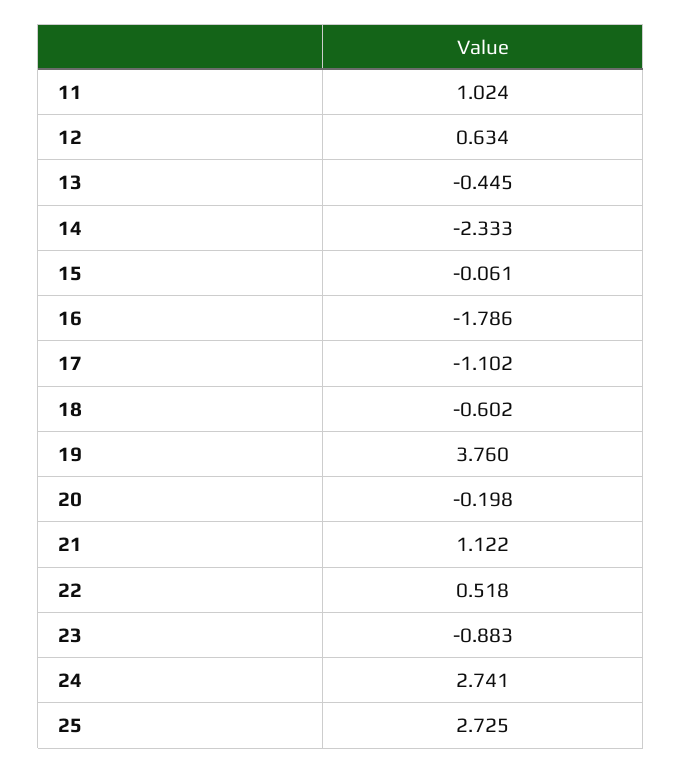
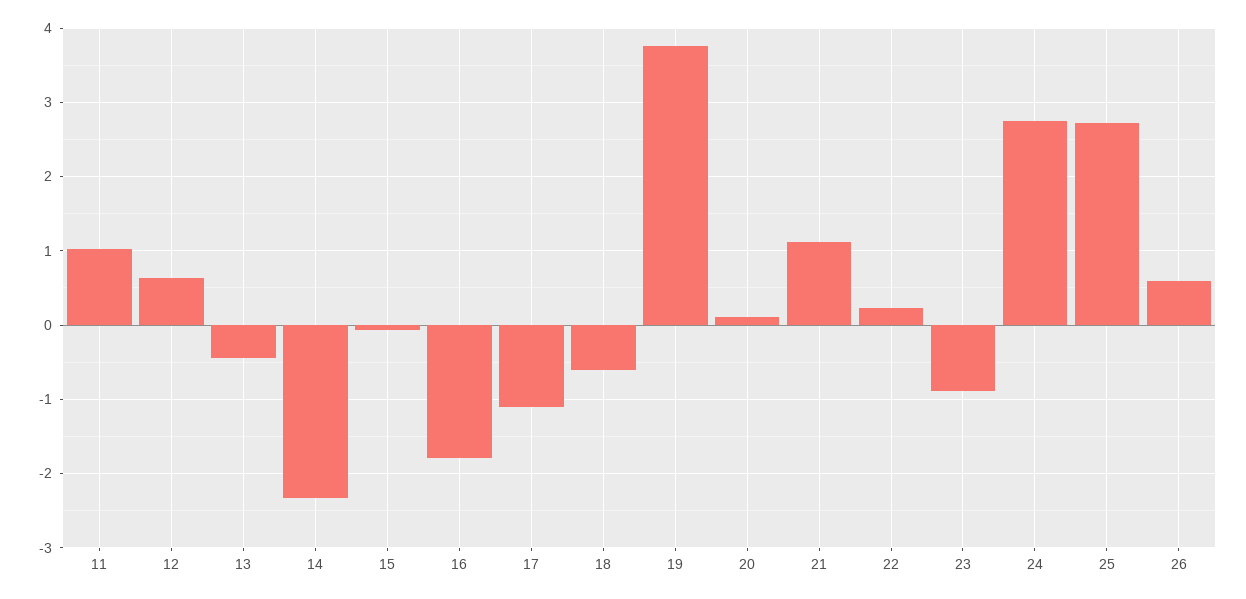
  {
    "11": 1.024,
    "12": 0.634,
    "13": -0.445,
    "14": -2.333,
    "15": -0.061,
    "16": -1.786,
    "17": -1.102,
    "18": -0.602,
    "19": 3.76,
-   "20": -0.198,
+   "20": 0.1,
    "21": 1.122,
-   "22": 0.518,
+   "22": 0.2,
    "23": -0.883,
    "24": 2.741,
-   "25": 2.725
+   "25": 2.725,
+   "26": 0.6
  }

